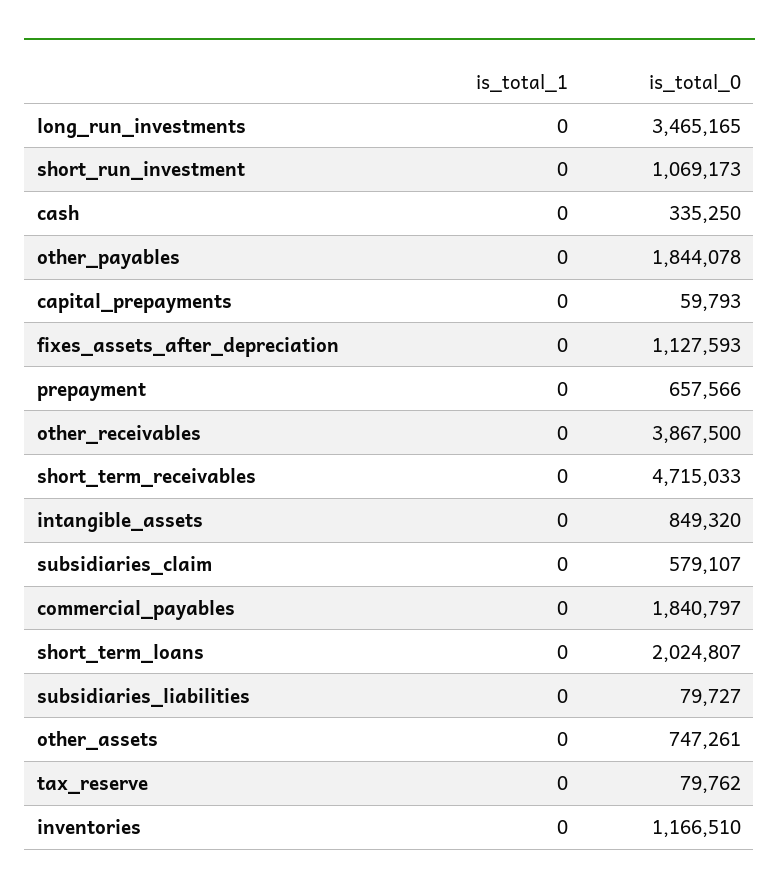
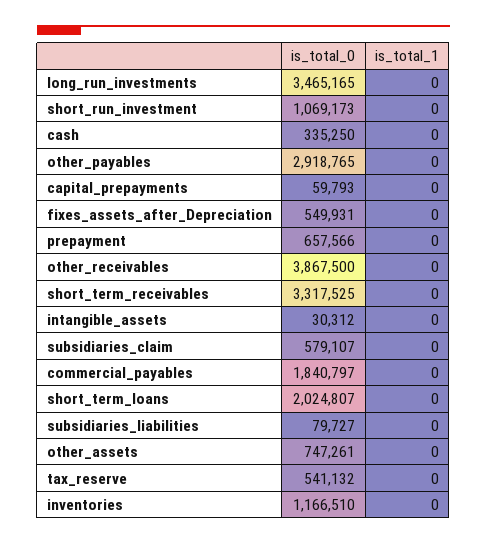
  {
    "is_total_1": {
      "long_run_investments": 0,
      "short_run_investment": 0,
      "cash": 0,
      "other_payables": 0,
      "capital_prepayments": 0,
      "fixes_assets_after_depreciation": 0,
      "prepayment": 0,
      "other_receivables": 0,
      "short_term_receivables": 0,
      "intangible_assets": 0,
      "subsidiaries_claim": 0,
      "commercial_payables": 0,
      "short_term_loans": 0,
      "subsidiaries_liabilities": 0,
      "other_assets": 0,
      "tax_reserve": 0,
      "inventories": 0
    },
    "is_total_0": {
      "long_run_investments": 3465165,
      "short_run_investment": 1069173,
      "cash": 335250,
-     "other_payables": 1844078,
+     "other_payables": 2918765,
      "capital_prepayments": 59793,
-     "fixes_assets_after_depreciation": 1127593,
+     "fixes_assets_after_depreciation": 549931,
      "prepayment": 657566,
      "other_receivables": 3867500,
-     "short_term_receivables": 4715033,
+     "short_term_receivables": 3317525,
-     "intangible_assets": 849320,
+     "intangible_assets": 30312,
      "subsidiaries_claim": 579107,
      "commercial_payables": 1840797,
      "short_term_loans": 2024807,
      "subsidiaries_liabilities": 79727,
      "other_assets": 747261,
-     "tax_reserve": 79762,
+     "tax_reserve": 541132,
      "inventories": 1166510
    }
  }

